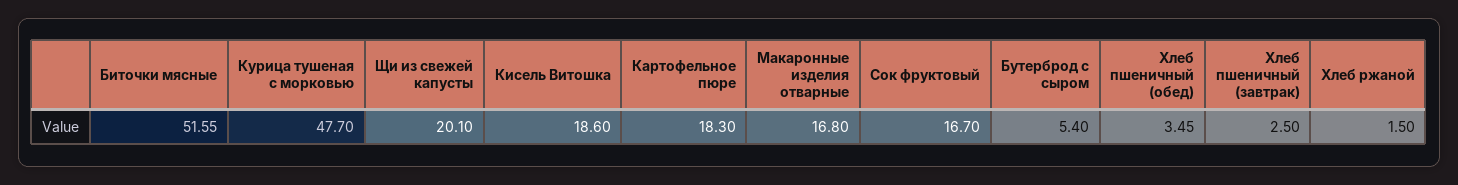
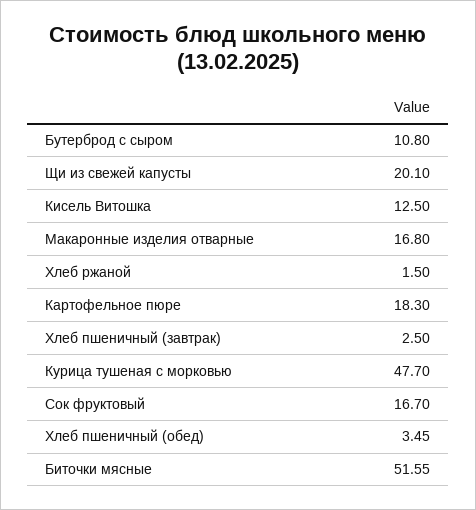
  {
    "Биточки мясные": 51.55,
    "Курица тушеная с морковью": 47.7,
    "Щи из свежей капусты": 20.1,
-   "Кисель Витошка": 18.6,
+   "Кисель Витошка": 12.5,
    "Картофельное пюре": 18.3,
    "Макаронные изделия отварные": 16.8,
    "Сок фруктовый": 16.7,
-   "Бутерброд с сыром": 5.4,
+   "Бутерброд с сыром": 10.8,
    "Хлеб пшеничный (обед)": 3.45,
    "Хлеб пшеничный (завтрак)": 2.5,
    "Хлеб ржаной": 1.5
  }

